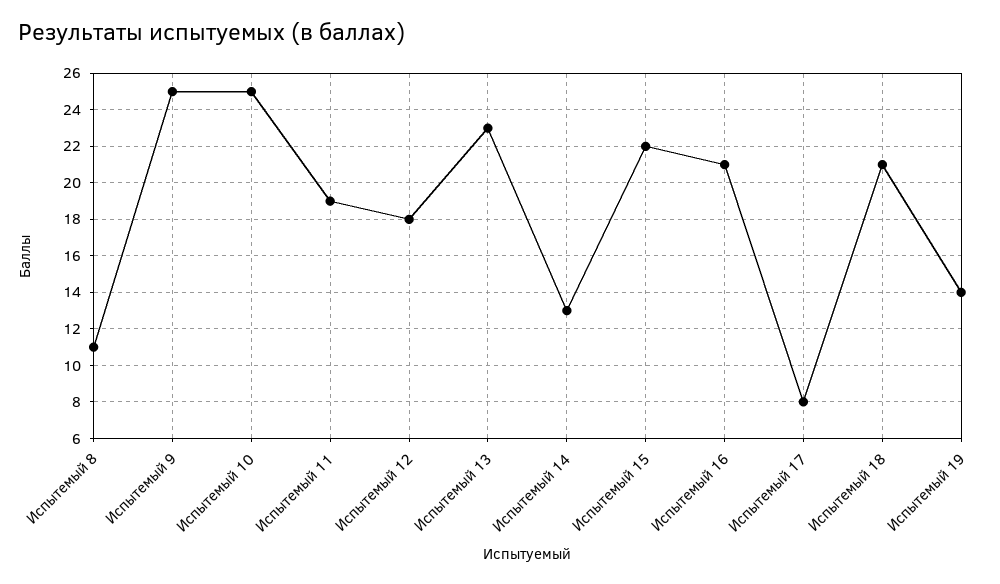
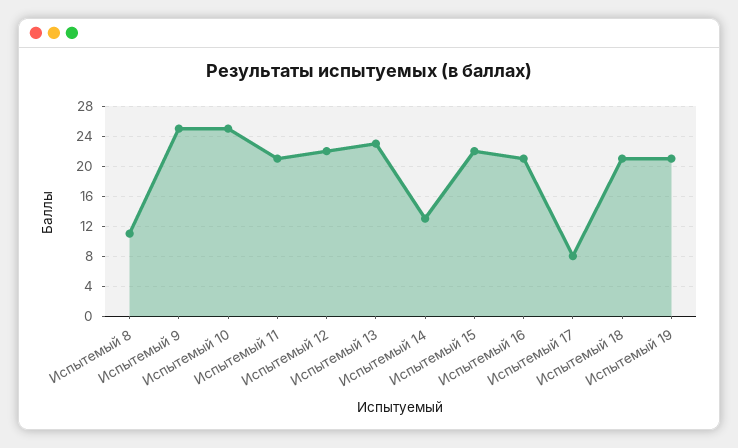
  {
    "Испытемый 8": 11,
    "Испытемый 9": 25,
    "Испытемый 10": 25,
-   "Испытемый 11": 19,
+   "Испытемый 11": 21,
-   "Испытемый 12": 18,
+   "Испытемый 12": 22,
    "Испытемый 13": 23,
    "Испытемый 14": 13,
    "Испытемый 15": 22,
    "Испытемый 16": 21,
    "Испытемый 17": 8,
    "Испытемый 18": 21,
-   "Испытемый 19": 14
+   "Испытемый 19": 21
  }

